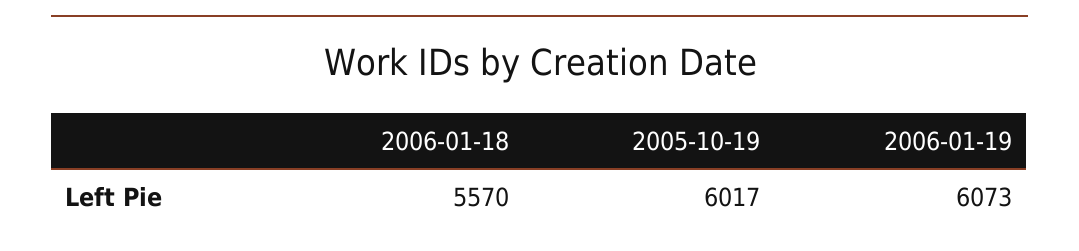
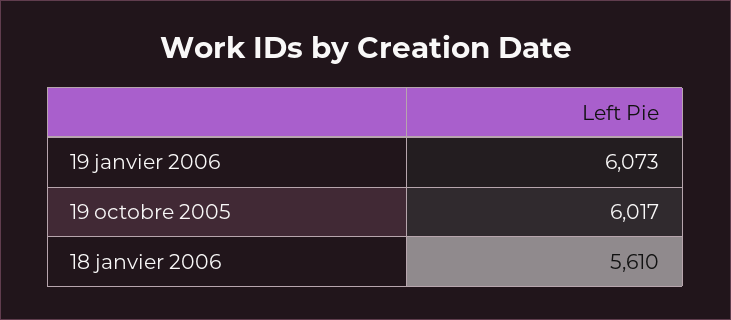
  {
-   "2006-01-18": 5570,
+   "2006-01-18": 5610,
    "2005-10-19": 6017,
    "2006-01-19": 6073
  }

